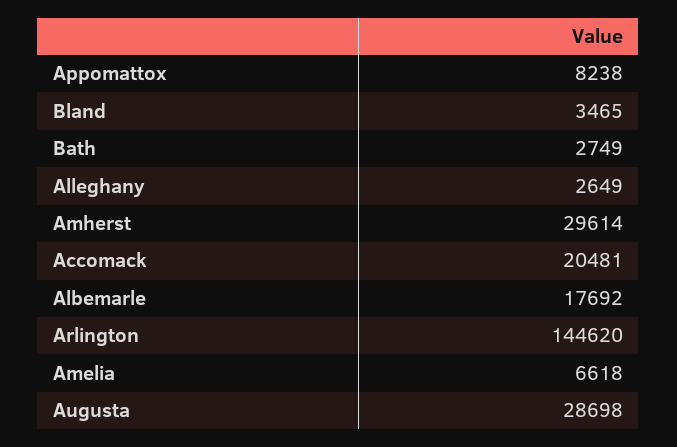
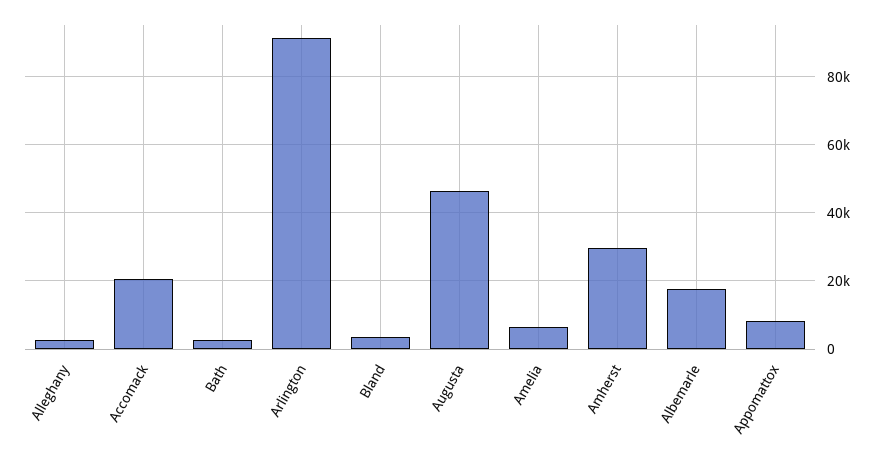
  {
    "Appomattox": 8238,
    "Bland": 3465,
    "Bath": 2749,
    "Alleghany": 2649,
    "Amherst": 29614,
    "Accomack": 20481,
    "Albemarle": 17692,
-   "Arlington": 144620,
+   "Arlington": 92000,
    "Amelia": 6618,
-   "Augusta": 28698
+   "Augusta": 46000
  }

